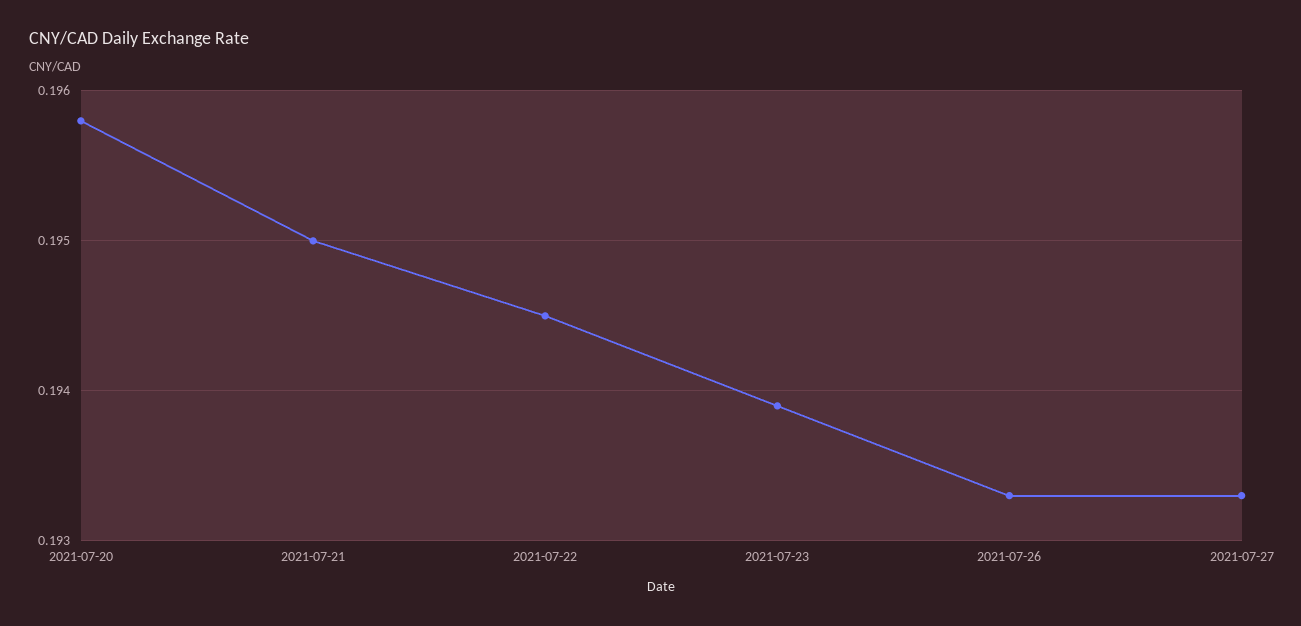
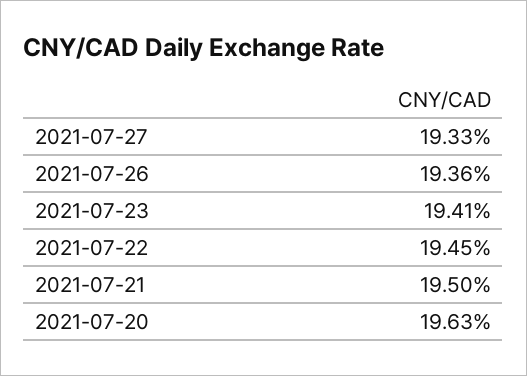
  {
-   "2021-07-20": 0.1958,
+   "2021-07-20": 0.1963,
    "2021-07-21": 0.195,
    "2021-07-22": 0.1945,
-   "2021-07-23": 0.1939,
+   "2021-07-23": 0.1941,
-   "2021-07-26": 0.1933,
+   "2021-07-26": 0.1936,
    "2021-07-27": 0.1933
  }

